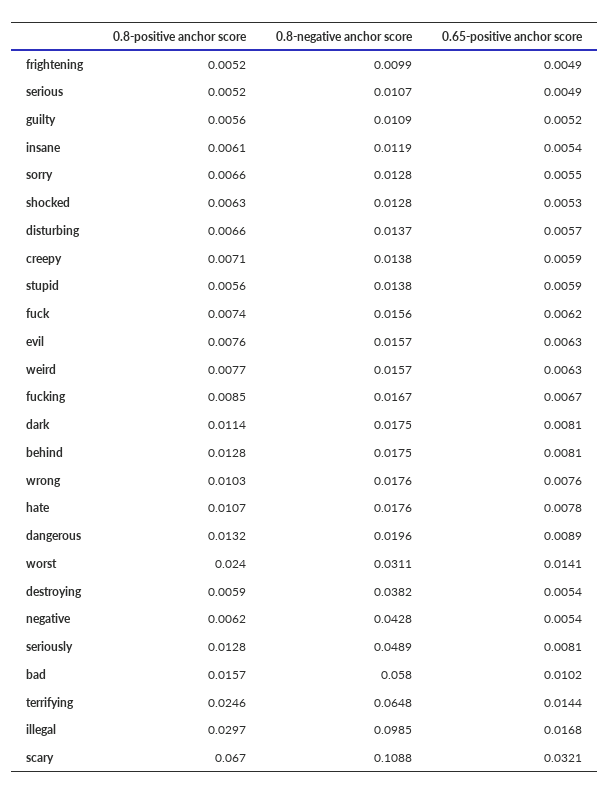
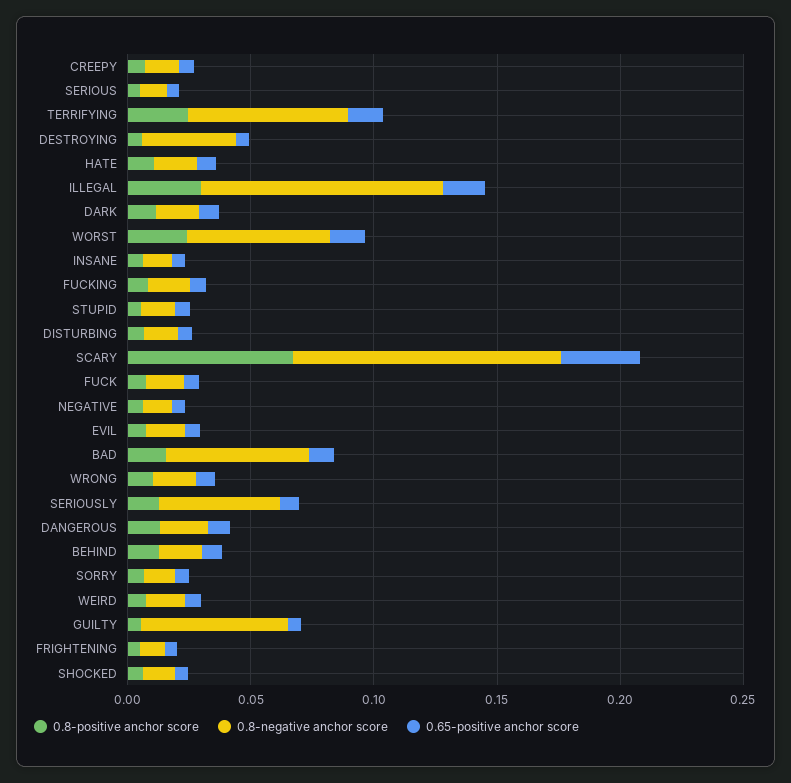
  {
    "0.8-positive anchor score": {
      "frightening": 0.0052,
      "serious": 0.0052,
      "guilty": 0.0056,
      "insane": 0.0061,
      "sorry": 0.0066,
      "shocked": 0.0063,
      "disturbing": 0.0066,
      "creepy": 0.0071,
      "stupid": 0.0056,
      "fuck": 0.0074,
      "evil": 0.0076,
      "weird": 0.0077,
      "fucking": 0.0085,
      "dark": 0.0114,
      "behind": 0.0128,
      "wrong": 0.0103,
      "hate": 0.0107,
      "dangerous": 0.0132,
      "worst": 0.024,
      "destroying": 0.0059,
      "negative": 0.0062,
      "seriously": 0.0128,
      "bad": 0.0157,
      "terrifying": 0.0246,
      "illegal": 0.0297,
      "scary": 0.067
    },
    "0.8-negative anchor score": {
      "frightening": 0.0099,
      "serious": 0.0107,
-     "guilty": 0.0109,
+     "guilty": 0.06,
      "insane": 0.0119,
      "sorry": 0.0128,
      "shocked": 0.0128,
      "disturbing": 0.0137,
      "creepy": 0.0138,
      "stupid": 0.0138,
      "fuck": 0.0156,
      "evil": 0.0157,
      "weird": 0.0157,
      "fucking": 0.0167,
      "dark": 0.0175,
      "behind": 0.0175,
      "wrong": 0.0176,
      "hate": 0.0176,
      "dangerous": 0.0196,
-     "worst": 0.0311,
+     "worst": 0.06,
      "destroying": 0.0382,
-     "negative": 0.0428,
+     "negative": 0.01,
      "seriously": 0.0489,
      "bad": 0.058,
      "terrifying": 0.0648,
      "illegal": 0.0985,
      "scary": 0.1088
    },
    "0.65-positive anchor score": {
      "frightening": 0.0049,
      "serious": 0.0049,
      "guilty": 0.0052,
      "insane": 0.0054,
      "sorry": 0.0055,
      "shocked": 0.0053,
      "disturbing": 0.0057,
      "creepy": 0.0059,
      "stupid": 0.0059,
      "fuck": 0.0062,
      "evil": 0.0063,
      "weird": 0.0063,
      "fucking": 0.0067,
      "dark": 0.0081,
      "behind": 0.0081,
      "wrong": 0.0076,
      "hate": 0.0078,
      "dangerous": 0.0089,
      "worst": 0.0141,
      "destroying": 0.0054,
      "negative": 0.0054,
      "seriously": 0.0081,
      "bad": 0.0102,
      "terrifying": 0.0144,
      "illegal": 0.0168,
      "scary": 0.0321
    }
  }

